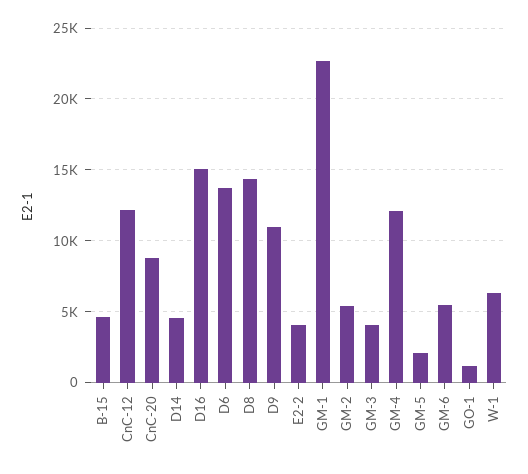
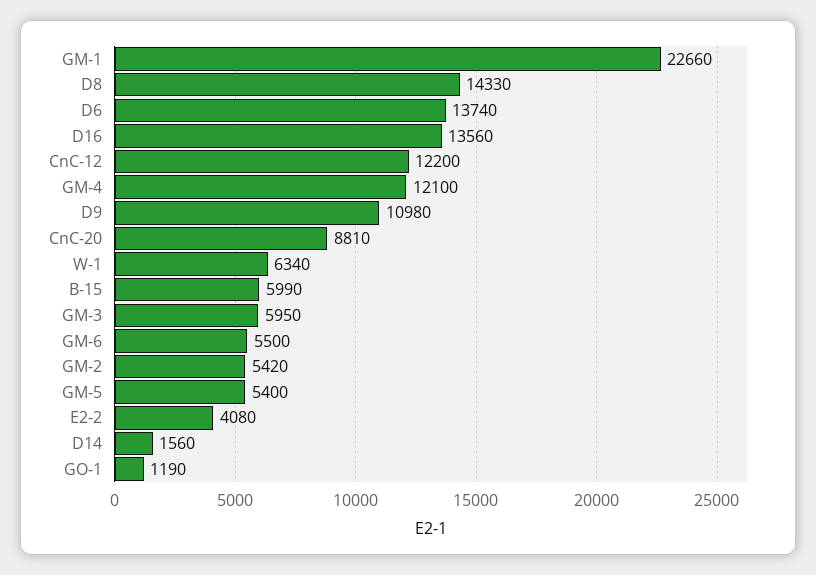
  {
-   "B-15": 4500,
+   "B-15": 5990,
    "CnC-12": 12200,
    "CnC-20": 8810,
-   "D14": 4500,
+   "D14": 1560,
-   "D16": 15000,
+   "D16": 13560,
    "D6": 13740,
    "D8": 14330,
    "D9": 10980,
    "E2-2": 4080,
    "GM-1": 22660,
    "GM-2": 5420,
-   "GM-3": 4000,
+   "GM-3": 5950,
    "GM-4": 12100,
-   "GM-5": 2000,
+   "GM-5": 5400,
    "GM-6": 5500,
    "GO-1": 1190,
    "W-1": 6340
  }

